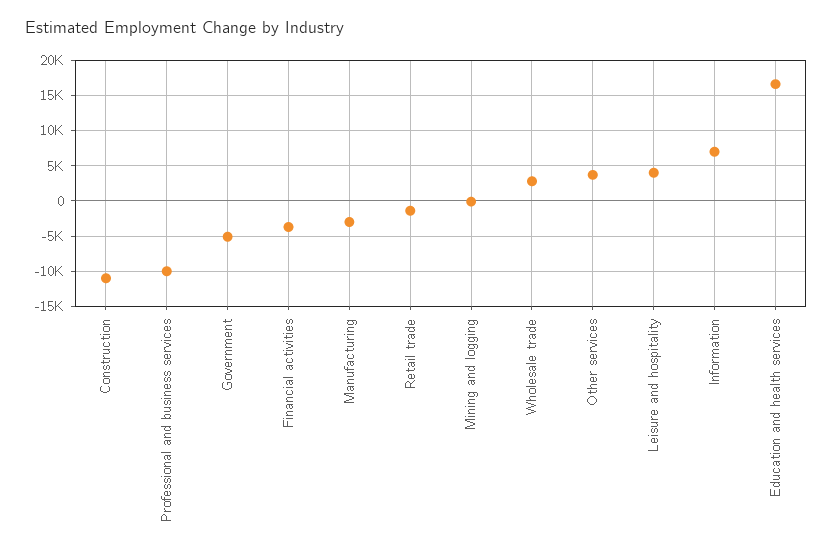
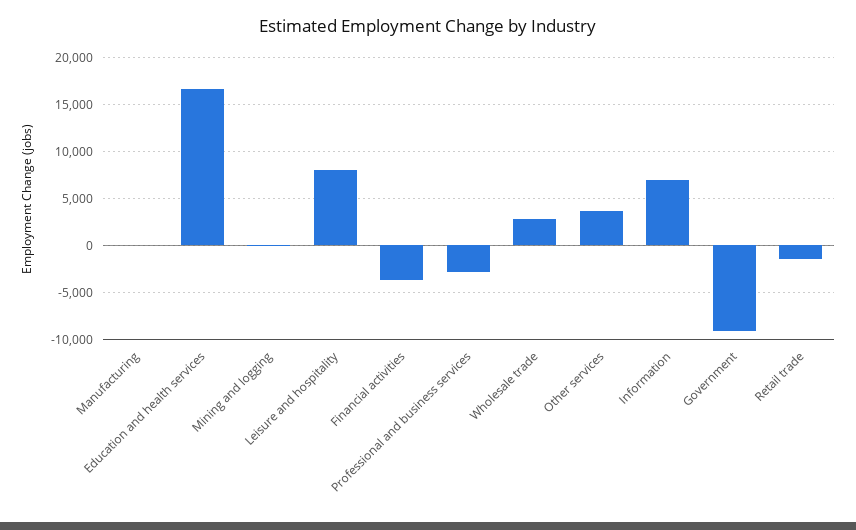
  {
-   "Construction": -11000,
-   "Professional and business services": -10000,
+   "Professional and business services": -3000,
-   "Government": -5000,
+   "Government": -9000,
    "Financial activities": -4000,
-   "Manufacturing": -3000,
+   "Manufacturing": 0,
    "Retail trade": -1000,
    "Mining and logging": 0,
    "Wholesale trade": 3000,
    "Other services": 4000,
-   "Leisure and hospitality": 4000,
+   "Leisure and hospitality": 8000,
    "Information": 7000,
    "Education and health services": 17000
  }

